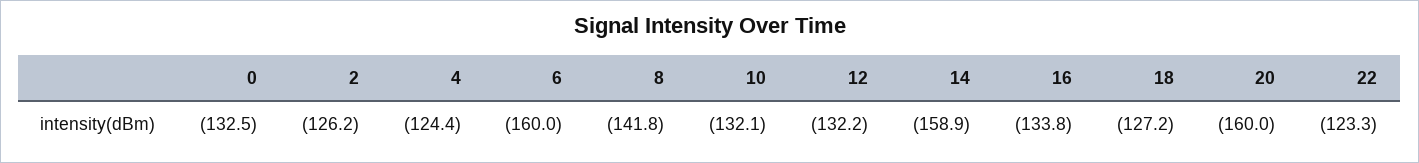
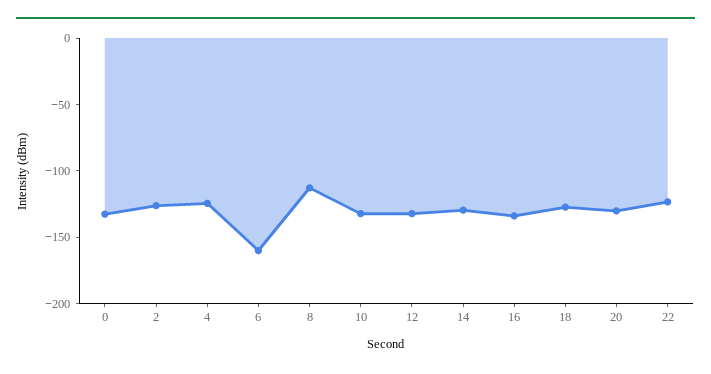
  {
    "0": -132.5,
    "2": -126.2,
    "4": -124.4,
    "6": -160,
-   "8": -141.8,
+   "8": -110,
    "10": -132.1,
    "12": -132.2,
-   "14": -158.9,
+   "14": -130,
    "16": -133.8,
    "18": -127.2,
-   "20": -160,
+   "20": -130,
    "22": -123.3
  }

